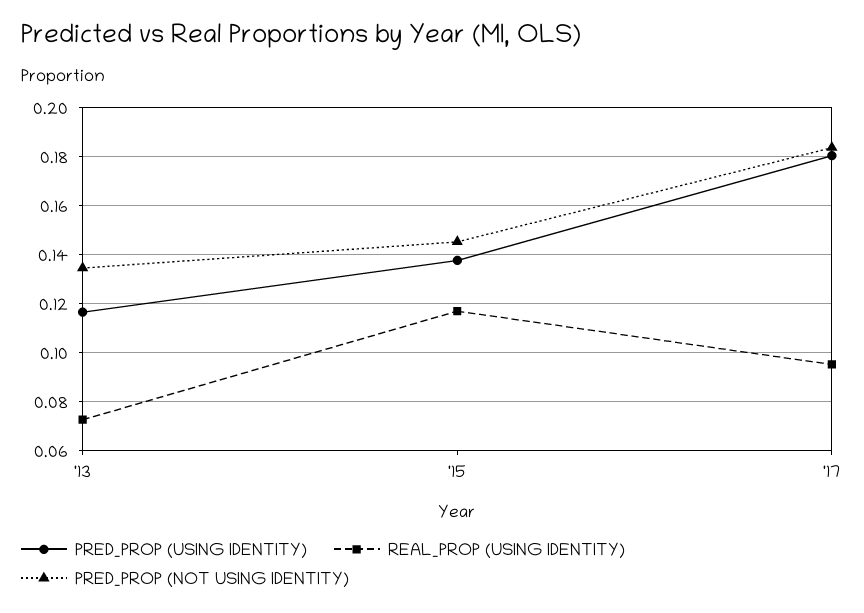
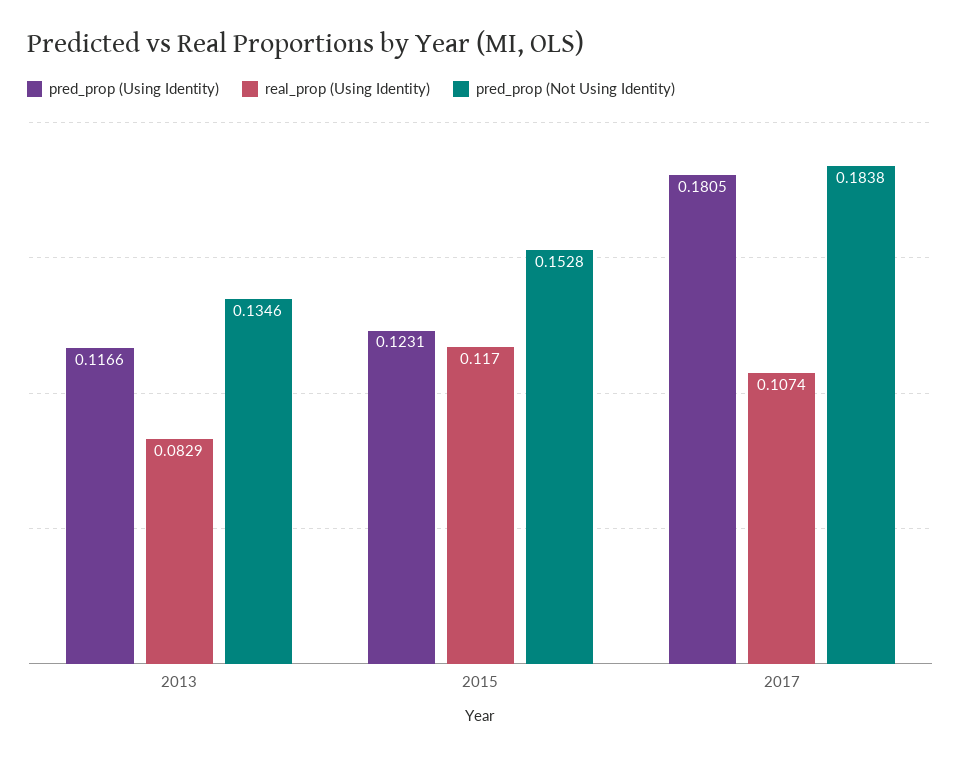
  {
    "PRED_PROP (USING IDENTITY)": {
      "'13": 0.1166,
-     "'15": 0.1375,
+     "'15": 0.1231,
      "'17": 0.1805
    },
    "REAL_PROP (USING IDENTITY)": {
-     "'13": 0.0725,
+     "'13": 0.0829,
      "'15": 0.117,
-     "'17": 0.095
+     "'17": 0.1074
    },
    "PRED_PROP (NOT USING IDENTITY)": {
      "'13": 0.1346,
-     "'15": 0.145,
+     "'15": 0.1528,
      "'17": 0.1838
    }
  }

